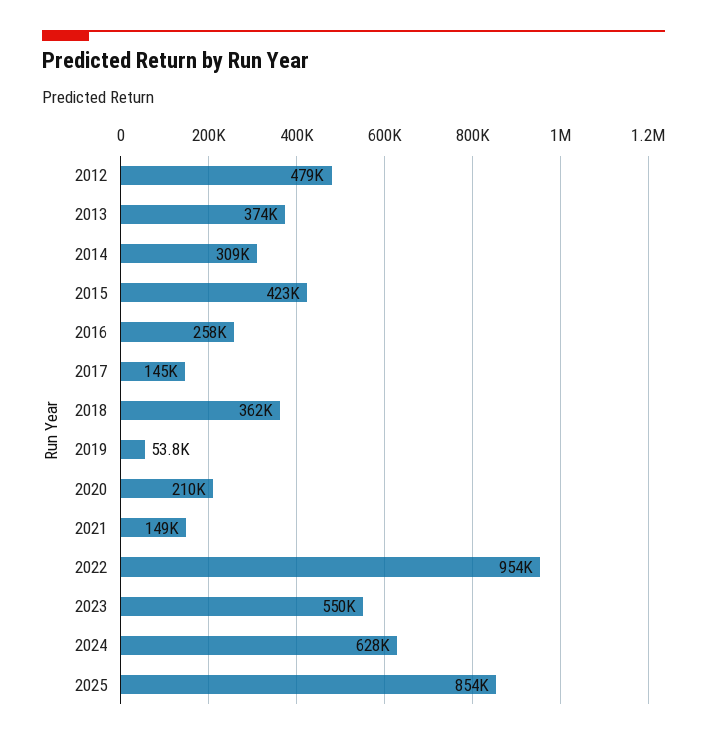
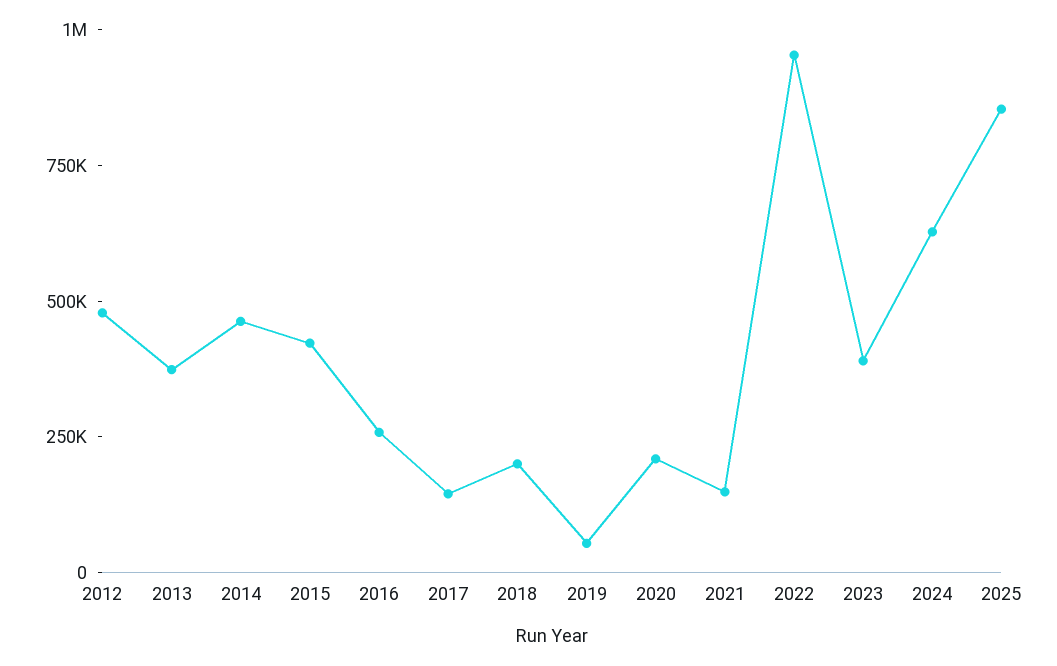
  {
    "2012": 479000,
    "2013": 374000,
-   "2014": 309000,
+   "2014": 450000,
    "2015": 423000,
    "2016": 258000,
    "2017": 145000,
-   "2018": 362000,
+   "2018": 200000,
    "2019": 53800,
    "2020": 210000,
    "2021": 149000,
    "2022": 954000,
-   "2023": 550000,
+   "2023": 400000,
    "2024": 628000,
    "2025": 854000
  }

